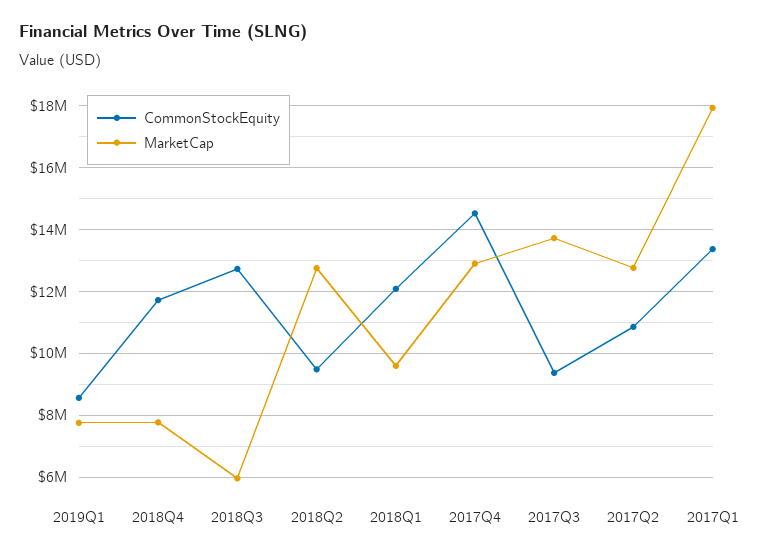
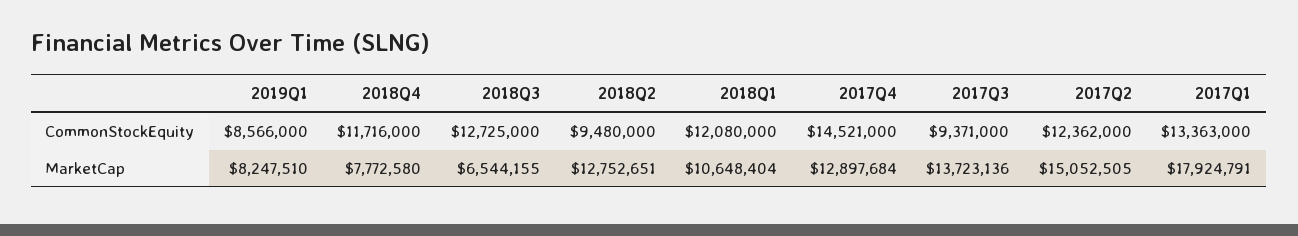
  {
    "CommonStockEquity": {
      "2019Q1": 8566000,
      "2018Q4": 11716000,
      "2018Q3": 12725000,
      "2018Q2": 9480000,
      "2018Q1": 12080000,
      "2017Q4": 14521000,
      "2017Q3": 9371000,
-     "2017Q2": 10800000,
+     "2017Q2": 12362000,
      "2017Q1": 13363000
    },
    "MarketCap": {
-     "2019Q1": 7800000,
+     "2019Q1": 8247510,
      "2018Q4": 7772580,
-     "2018Q3": 6000000,
+     "2018Q3": 6544155,
      "2018Q2": 12752651,
-     "2018Q1": 9600000,
+     "2018Q1": 10648404,
      "2017Q4": 12897684,
      "2017Q3": 13723136,
-     "2017Q2": 12800000,
+     "2017Q2": 15052505,
      "2017Q1": 17924791
    }
  }

